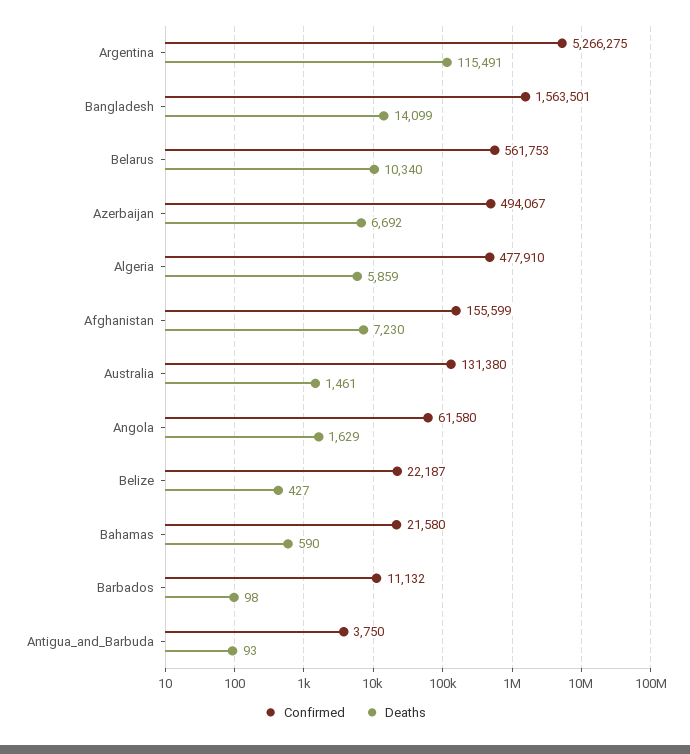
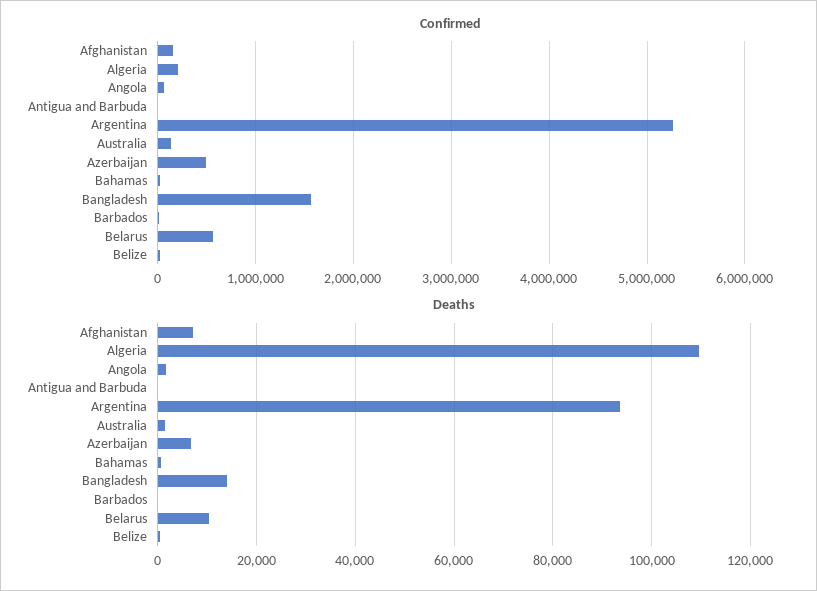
  {
    "Confirmed": {
      "Argentina": 5266275,
      "Bangladesh": 1563501,
      "Belarus": 561753,
      "Azerbaijan": 494067,
-     "Algeria": 477910,
+     "Algeria": 200000,
      "Afghanistan": 155599,
      "Australia": 131380,
      "Angola": 61580,
      "Belize": 22187,
      "Bahamas": 21580,
      "Barbados": 11132,
      "Antigua_and_Barbuda": 3750
    },
    "Deaths": {
-     "Argentina": 115491,
+     "Argentina": 94000,
      "Bangladesh": 14099,
      "Belarus": 10340,
      "Azerbaijan": 6692,
-     "Algeria": 5859,
+     "Algeria": 110000,
      "Afghanistan": 7230,
      "Australia": 1461,
      "Angola": 1629,
      "Belize": 427,
      "Bahamas": 590,
      "Barbados": 98,
      "Antigua_and_Barbuda": 93
    }
  }

